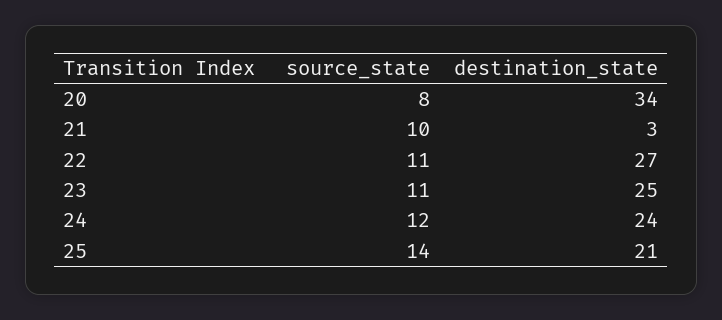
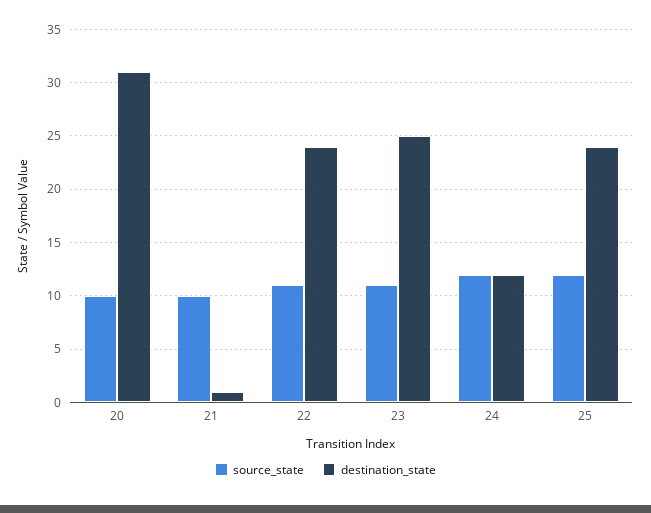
  {
    "source_state": {
-     "20": 8,
+     "20": 10,
      "21": 10,
      "22": 11,
      "23": 11,
      "24": 12,
-     "25": 14
+     "25": 12
    },
    "destination_state": {
-     "20": 34,
+     "20": 31,
-     "21": 3,
+     "21": 1,
-     "22": 27,
+     "22": 24,
      "23": 25,
-     "24": 24,
+     "24": 12,
-     "25": 21
+     "25": 24
    }
  }

